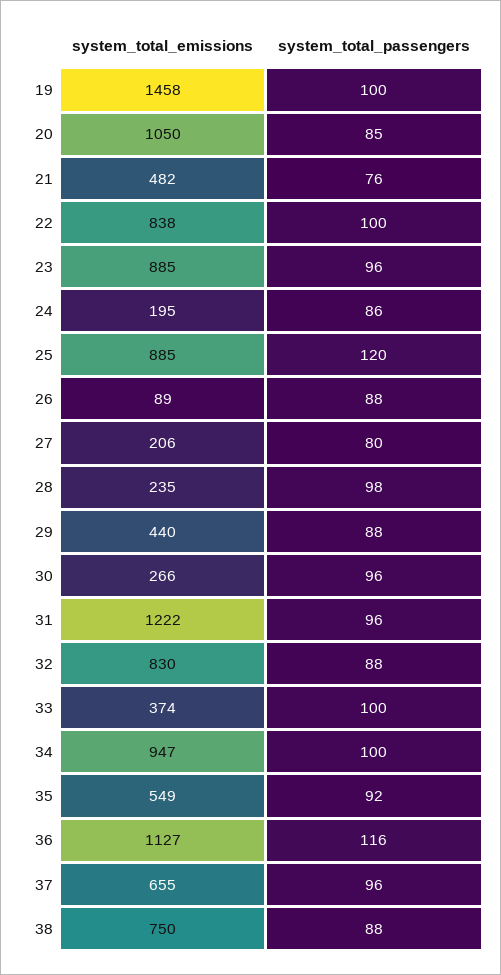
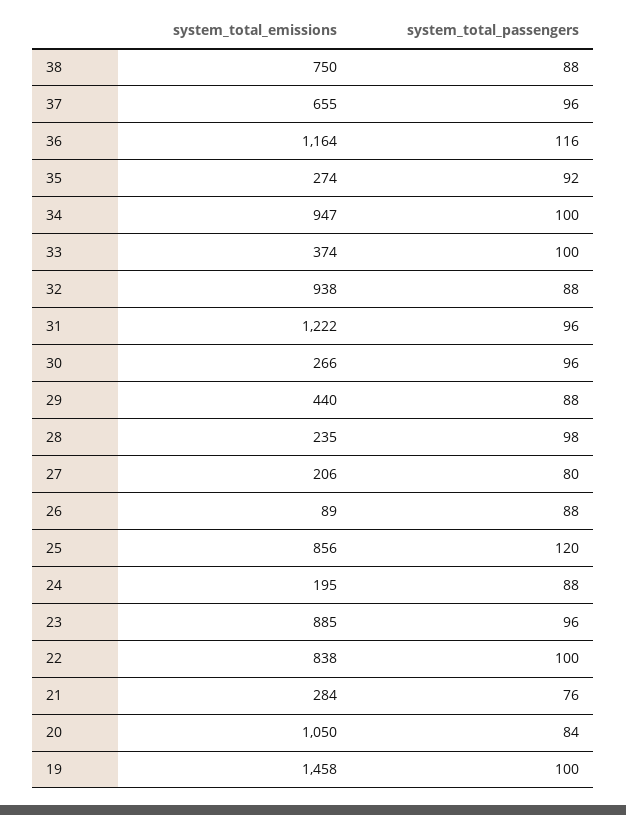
  {
    "system_total_emissions": {
      "19": 1458,
      "20": 1050,
-     "21": 482,
+     "21": 284,
      "22": 838,
      "23": 885,
      "24": 195,
-     "25": 885,
+     "25": 856,
      "26": 89,
      "27": 206,
      "28": 235,
      "29": 440,
      "30": 266,
      "31": 1222,
-     "32": 830,
+     "32": 938,
      "33": 374,
      "34": 947,
-     "35": 549,
+     "35": 274,
-     "36": 1127,
+     "36": 1164,
      "37": 655,
      "38": 750
    },
    "system_total_passengers": {
      "19": 100,
-     "20": 85,
+     "20": 84,
      "21": 76,
      "22": 100,
      "23": 96,
-     "24": 86,
+     "24": 88,
      "25": 120,
      "26": 88,
      "27": 80,
      "28": 98,
      "29": 88,
      "30": 96,
      "31": 96,
      "32": 88,
      "33": 100,
      "34": 100,
      "35": 92,
      "36": 116,
      "37": 96,
      "38": 88
    }
  }

